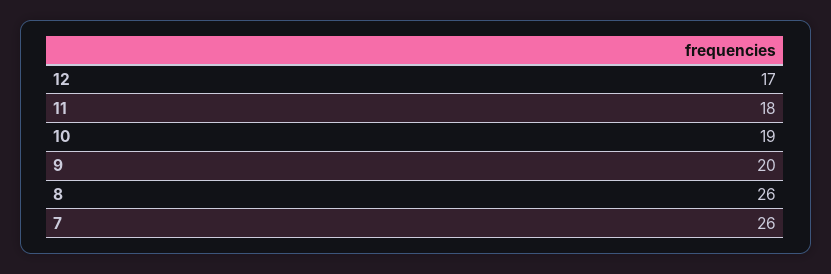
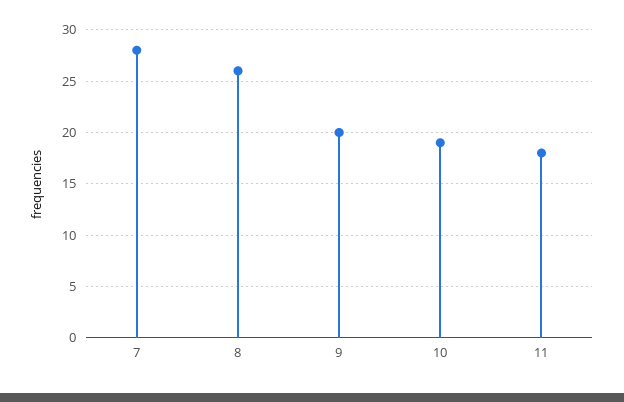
  {
-   "12": 17,
    "11": 18,
    "10": 19,
    "9": 20,
    "8": 26,
-   "7": 26
+   "7": 28
  }

